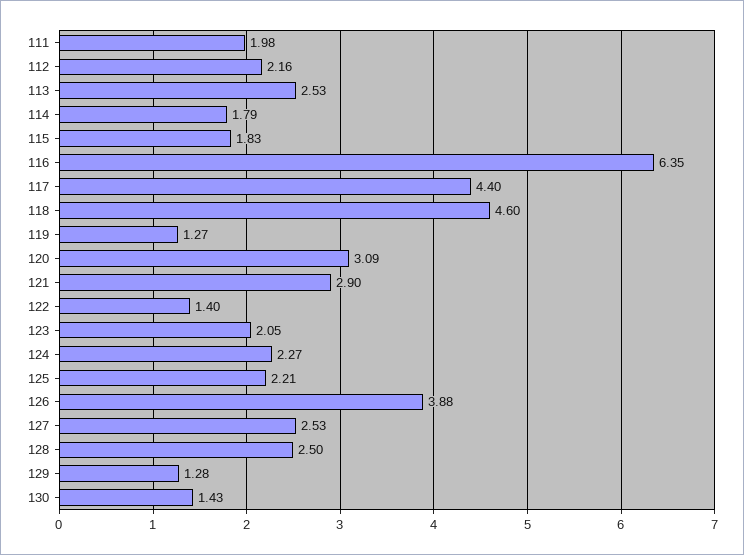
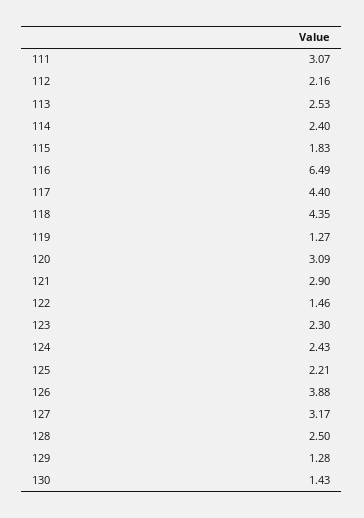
  {
-   "111": 1.98,
+   "111": 3.07,
    "112": 2.16,
    "113": 2.53,
-   "114": 1.79,
+   "114": 2.4,
    "115": 1.83,
-   "116": 6.35,
+   "116": 6.49,
    "117": 4.4,
-   "118": 4.6,
+   "118": 4.35,
    "119": 1.27,
    "120": 3.09,
    "121": 2.9,
-   "122": 1.4,
+   "122": 1.46,
-   "123": 2.05,
+   "123": 2.3,
-   "124": 2.27,
+   "124": 2.43,
    "125": 2.21,
    "126": 3.88,
-   "127": 2.53,
+   "127": 3.17,
    "128": 2.5,
    "129": 1.28,
    "130": 1.43
  }

